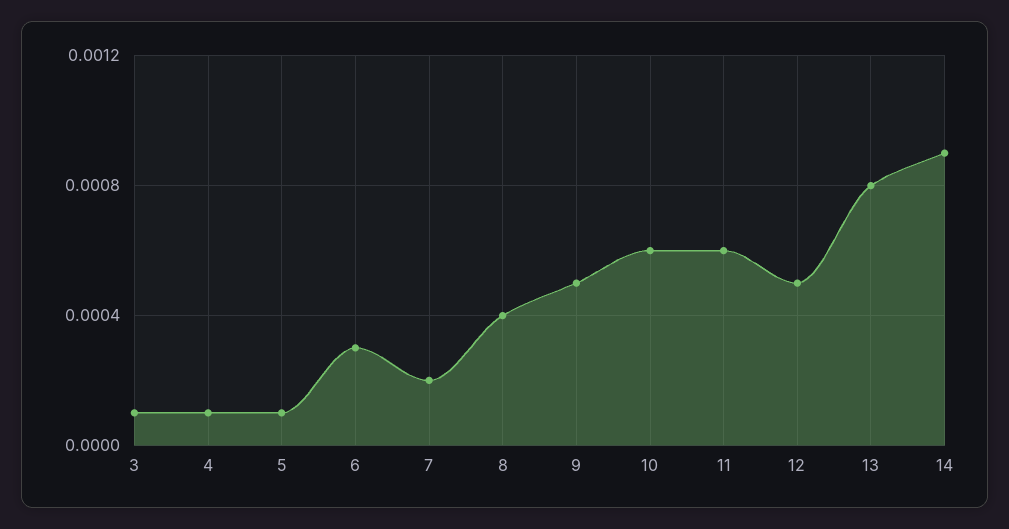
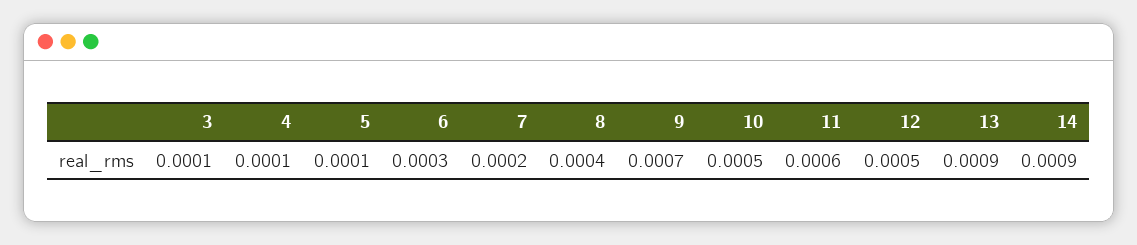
  {
    "3": 0.0001,
    "4": 0.0001,
    "5": 0.0001,
    "6": 0.0003,
    "7": 0.0002,
    "8": 0.0004,
-   "9": 0.0005,
+   "9": 0.0007,
-   "10": 0.0006,
+   "10": 0.0005,
    "11": 0.0006,
    "12": 0.0005,
-   "13": 0.0008,
+   "13": 0.0009,
    "14": 0.0009
  }

